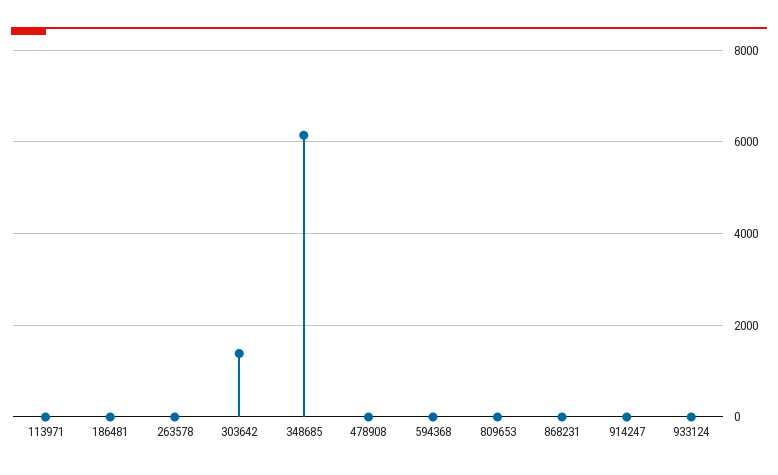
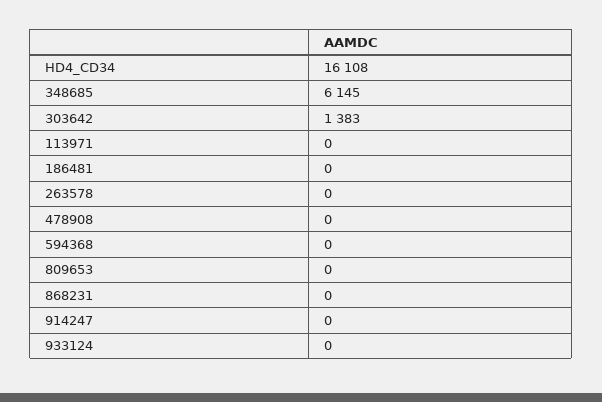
  {
    "113971": 0,
    "186481": 0,
    "263578": 0,
    "303642": 1383,
    "348685": 6145,
    "478908": 0,
    "594368": 0,
    "809653": 0,
    "868231": 0,
    "914247": 0,
-   "933124": 0
+   "933124": 0,
+   "HD4_CD34": 16108
  }

